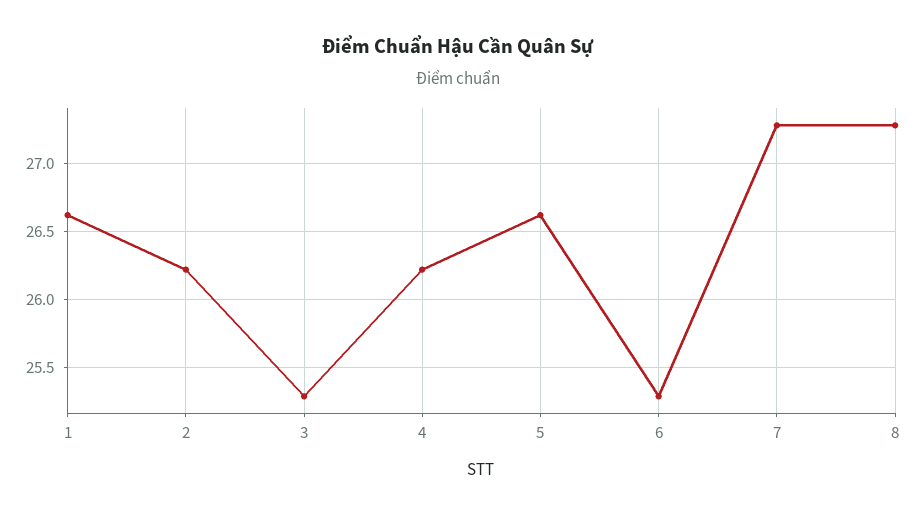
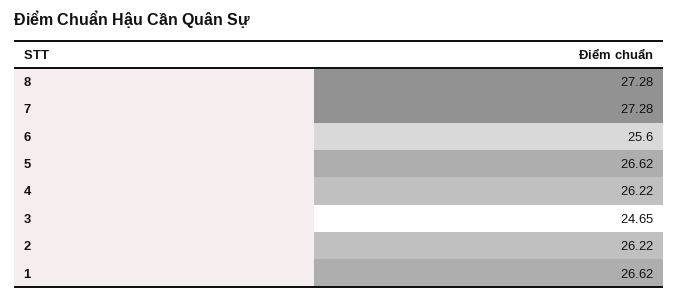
  {
    "1": 26.62,
    "2": 26.22,
-   "3": 25.3,
+   "3": 24.65,
    "4": 26.22,
    "5": 26.62,
-   "6": 25.3,
+   "6": 25.6,
    "7": 27.28,
    "8": 27.28
  }

